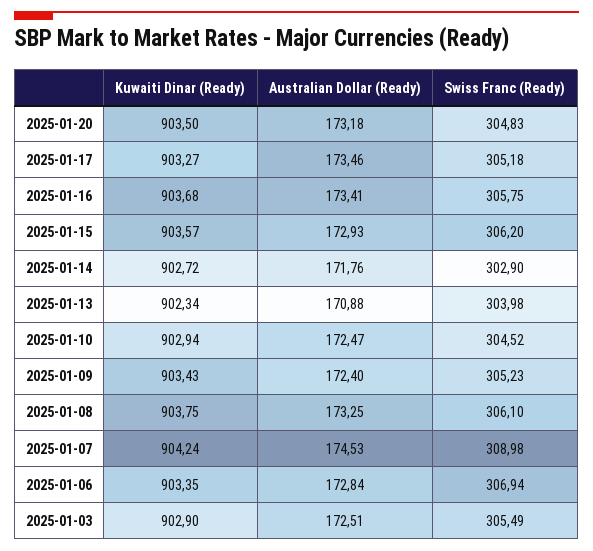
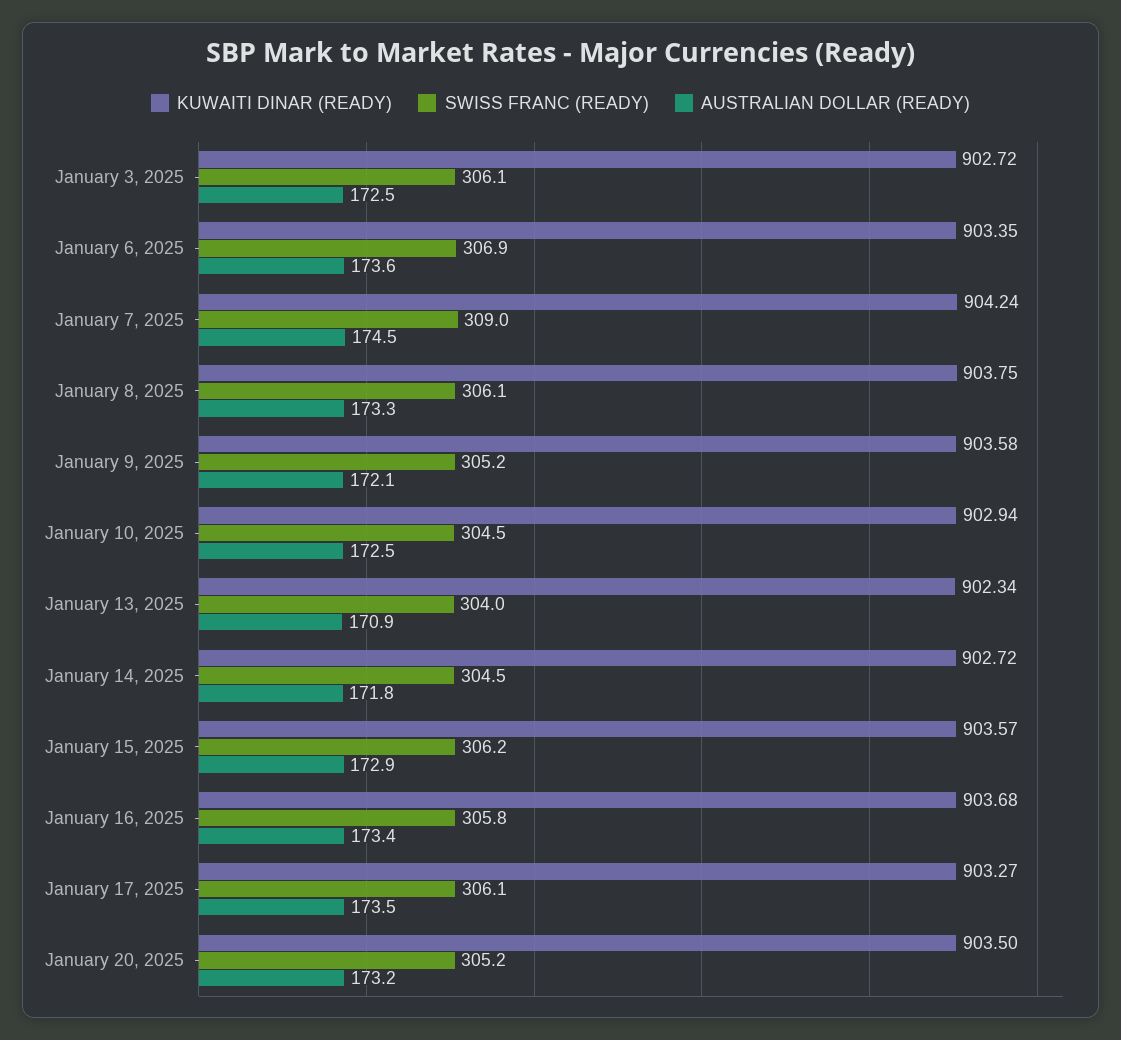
  {
    "Kuwaiti Dinar (Ready)": {
      "2025-01-20": 903.5,
      "2025-01-17": 903.27,
      "2025-01-16": 903.68,
      "2025-01-15": 903.57,
      "2025-01-14": 902.72,
      "2025-01-13": 902.34,
      "2025-01-10": 902.94,
-     "2025-01-09": 903.43,
+     "2025-01-09": 903.58,
      "2025-01-08": 903.75,
      "2025-01-07": 904.24,
      "2025-01-06": 903.35,
-     "2025-01-03": 902.9
+     "2025-01-03": 902.72
    },
    "Australian Dollar (Ready)": {
      "2025-01-20": 173.18,
      "2025-01-17": 173.46,
      "2025-01-16": 173.41,
      "2025-01-15": 172.93,
      "2025-01-14": 171.76,
      "2025-01-13": 170.88,
      "2025-01-10": 172.47,
-     "2025-01-09": 172.4,
+     "2025-01-09": 172.1,
      "2025-01-08": 173.25,
      "2025-01-07": 174.53,
-     "2025-01-06": 172.84,
+     "2025-01-06": 173.6,
      "2025-01-03": 172.51
    },
    "Swiss Franc (Ready)": {
-     "2025-01-20": 304.83,
+     "2025-01-20": 305.2,
-     "2025-01-17": 305.18,
+     "2025-01-17": 306.1,
      "2025-01-16": 305.75,
      "2025-01-15": 306.2,
-     "2025-01-14": 302.9,
+     "2025-01-14": 304.5,
      "2025-01-13": 303.98,
      "2025-01-10": 304.52,
      "2025-01-09": 305.23,
      "2025-01-08": 306.1,
      "2025-01-07": 308.98,
      "2025-01-06": 306.94,
-     "2025-01-03": 305.49
+     "2025-01-03": 306.1
    }
  }

